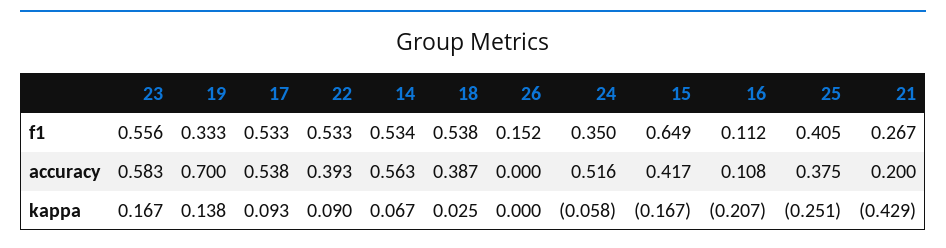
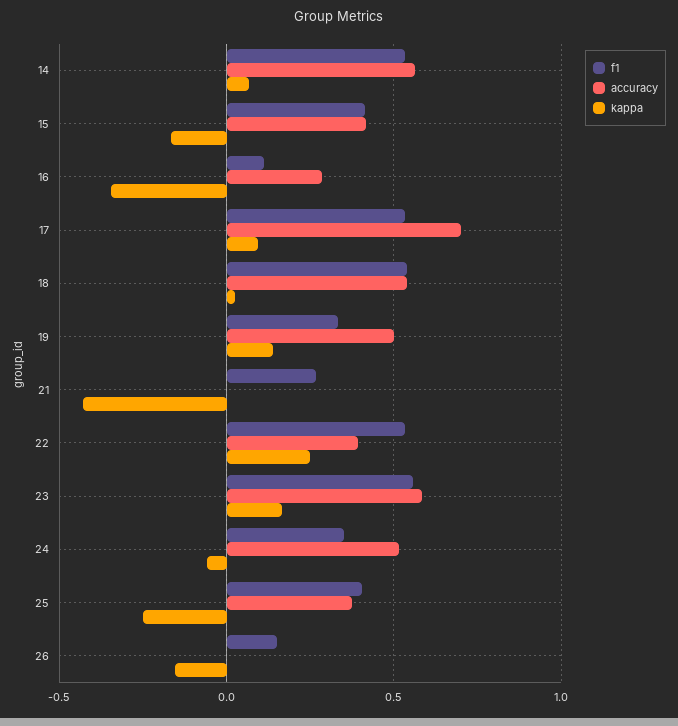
  {
    "f1": {
      "23": 0.556,
      "19": 0.333,
      "17": 0.533,
      "22": 0.533,
      "14": 0.534,
      "18": 0.538,
      "26": 0.152,
      "24": 0.35,
-     "15": 0.649,
+     "15": 0.4,
      "16": 0.112,
      "25": 0.405,
      "21": 0.267
    },
    "accuracy": {
      "23": 0.583,
-     "19": 0.7,
+     "19": 0.5,
-     "17": 0.538,
+     "17": 0.7,
      "22": 0.393,
      "14": 0.563,
-     "18": 0.387,
+     "18": 0.55,
      "26": 0,
      "24": 0.516,
      "15": 0.417,
-     "16": 0.108,
+     "16": 0.3,
      "25": 0.375,
-     "21": 0.2
+     "21": 0
    },
    "kappa": {
      "23": 0.167,
      "19": 0.138,
      "17": 0.093,
-     "22": 0.09,
+     "22": 0.25,
      "14": 0.067,
      "18": 0.025,
-     "26": 0,
+     "26": -0.15,
      "24": -0.058,
      "15": -0.167,
-     "16": -0.207,
+     "16": -0.35,
      "25": -0.251,
      "21": -0.429
    }
  }

